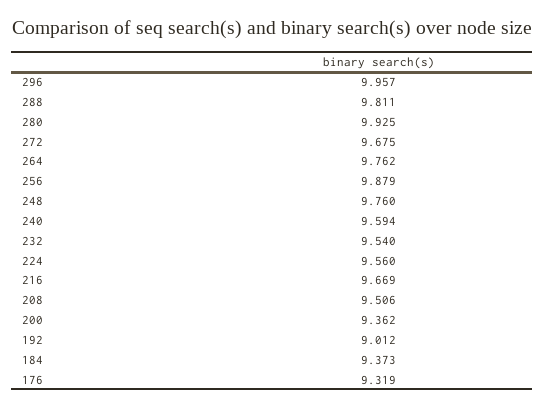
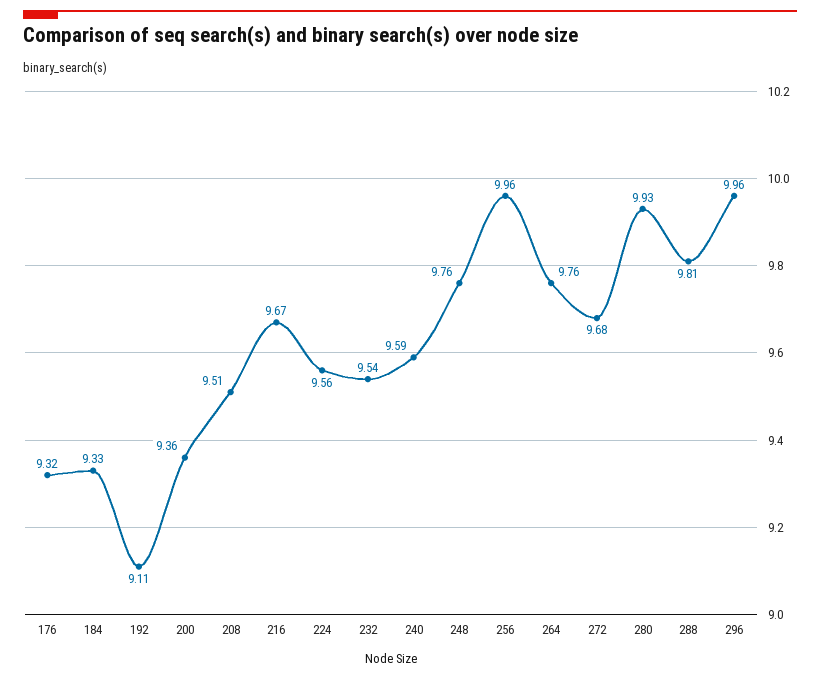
  {
    "296": 9.957,
    "288": 9.811,
    "280": 9.925,
    "272": 9.675,
    "264": 9.762,
-   "256": 9.879,
+   "256": 9.96,
    "248": 9.76,
    "240": 9.594,
    "232": 9.54,
    "224": 9.56,
    "216": 9.669,
    "208": 9.506,
    "200": 9.362,
-   "192": 9.012,
+   "192": 9.11,
-   "184": 9.373,
+   "184": 9.33,
    "176": 9.319
  }

